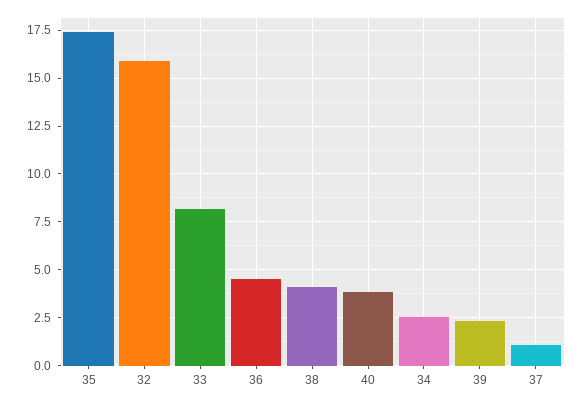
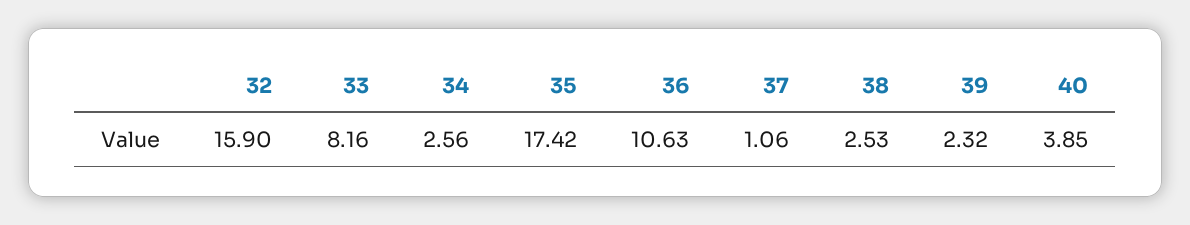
  {
    "35": 17.42,
    "32": 15.9,
    "33": 8.16,
-   "36": 4.5,
+   "36": 10.63,
-   "38": 4,
+   "38": 2.53,
    "40": 3.85,
    "34": 2.56,
    "39": 2.32,
    "37": 1.06
  }

